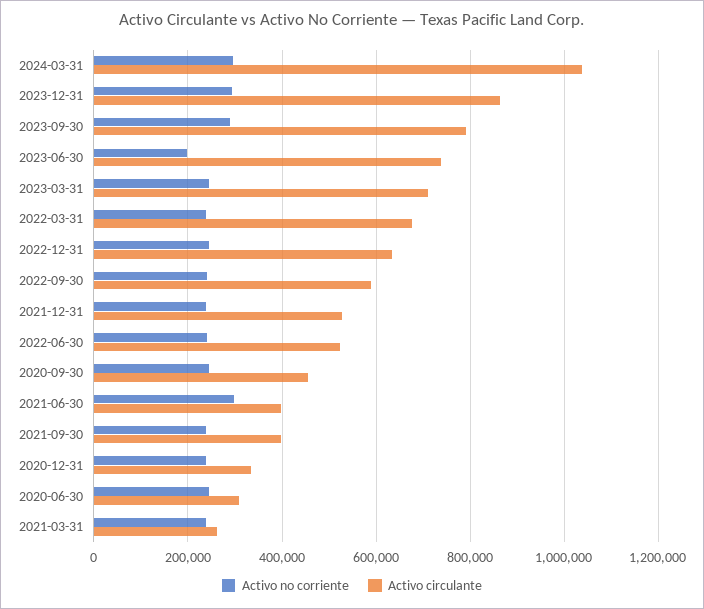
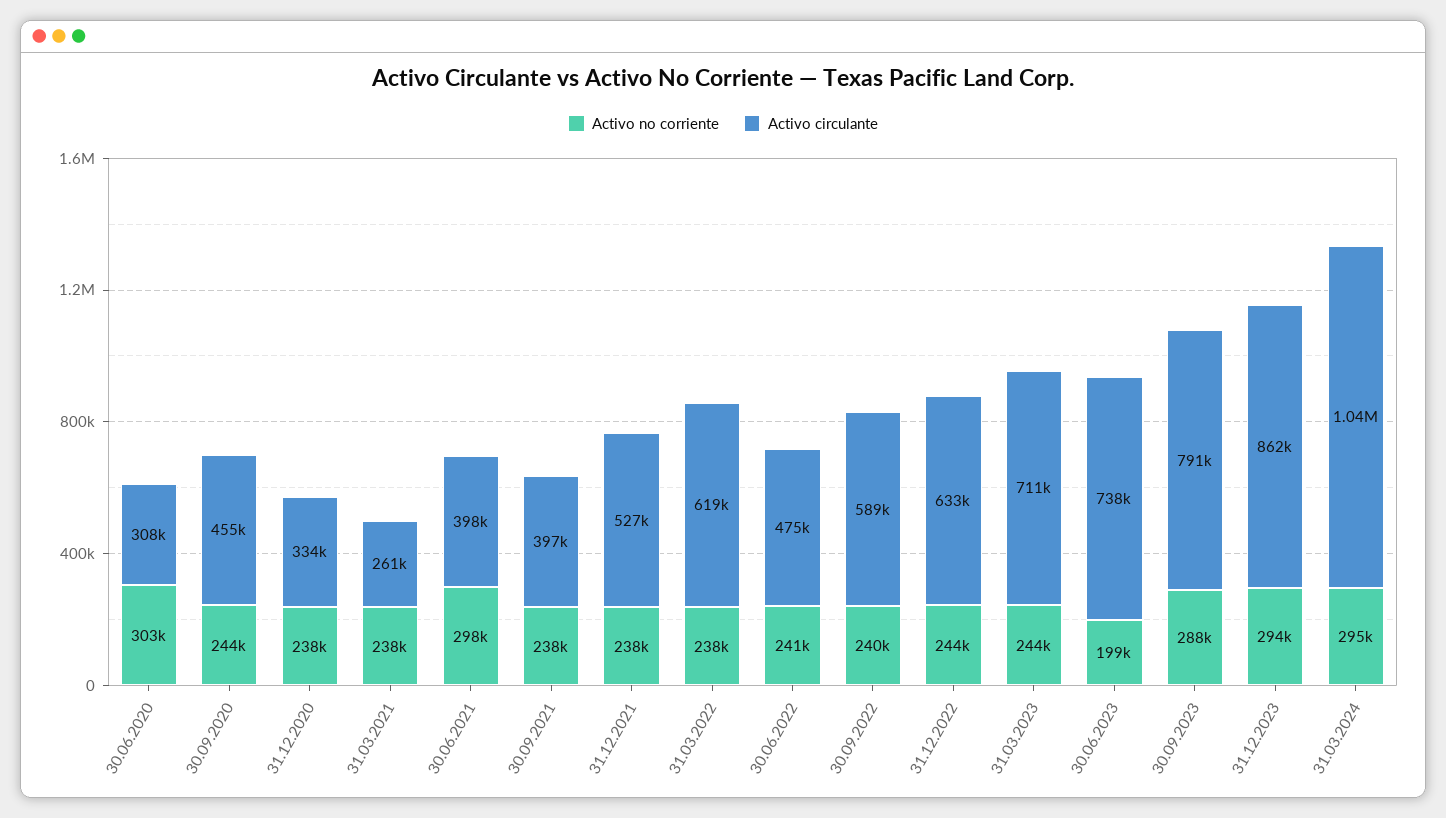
  {
    "Activo no corriente": {
      "2024-03-31": 295000,
      "2023-12-31": 294000,
      "2023-09-30": 288000,
      "2023-06-30": 199000,
      "2023-03-31": 244000,
      "2022-03-31": 238000,
      "2022-12-31": 244000,
      "2022-09-30": 240000,
      "2021-12-31": 238000,
      "2022-06-30": 241000,
      "2020-09-30": 244000,
      "2021-06-30": 298000,
      "2021-09-30": 238000,
      "2020-12-31": 238000,
-     "2020-06-30": 240000,
+     "2020-06-30": 303000,
      "2021-03-31": 238000
    },
    "Activo circulante": {
      "2024-03-31": 1040000,
      "2023-12-31": 862000,
      "2023-09-30": 791000,
      "2023-06-30": 738000,
      "2023-03-31": 711000,
-     "2022-03-31": 680000,
+     "2022-03-31": 619000,
      "2022-12-31": 633000,
      "2022-09-30": 589000,
      "2021-12-31": 527000,
-     "2022-06-30": 520000,
+     "2022-06-30": 475000,
      "2020-09-30": 455000,
      "2021-06-30": 398000,
      "2021-09-30": 397000,
      "2020-12-31": 334000,
      "2020-06-30": 308000,
      "2021-03-31": 261000
    }
  }

